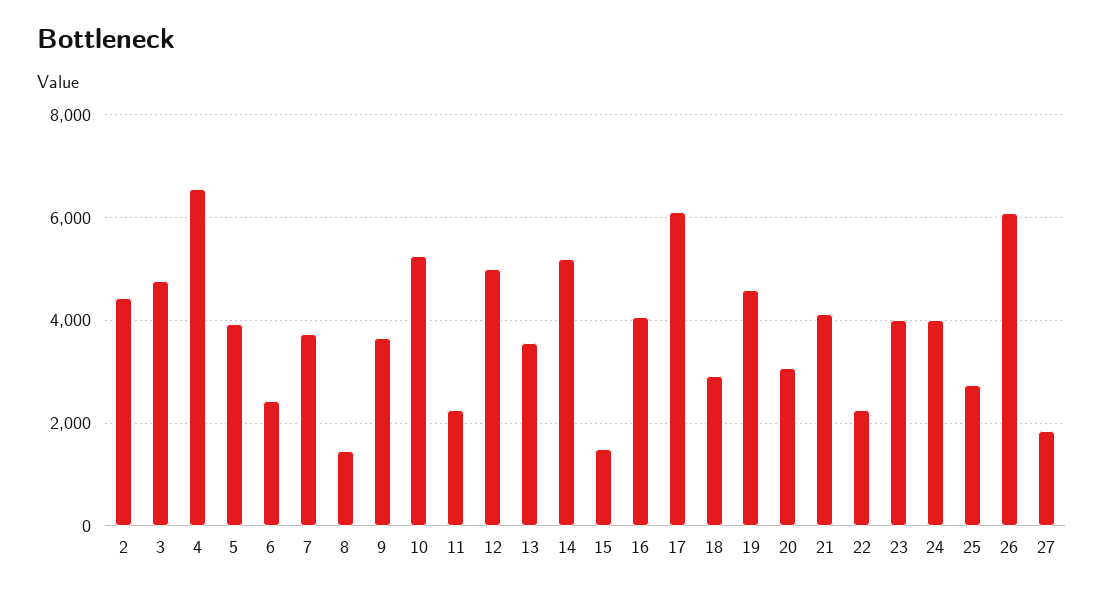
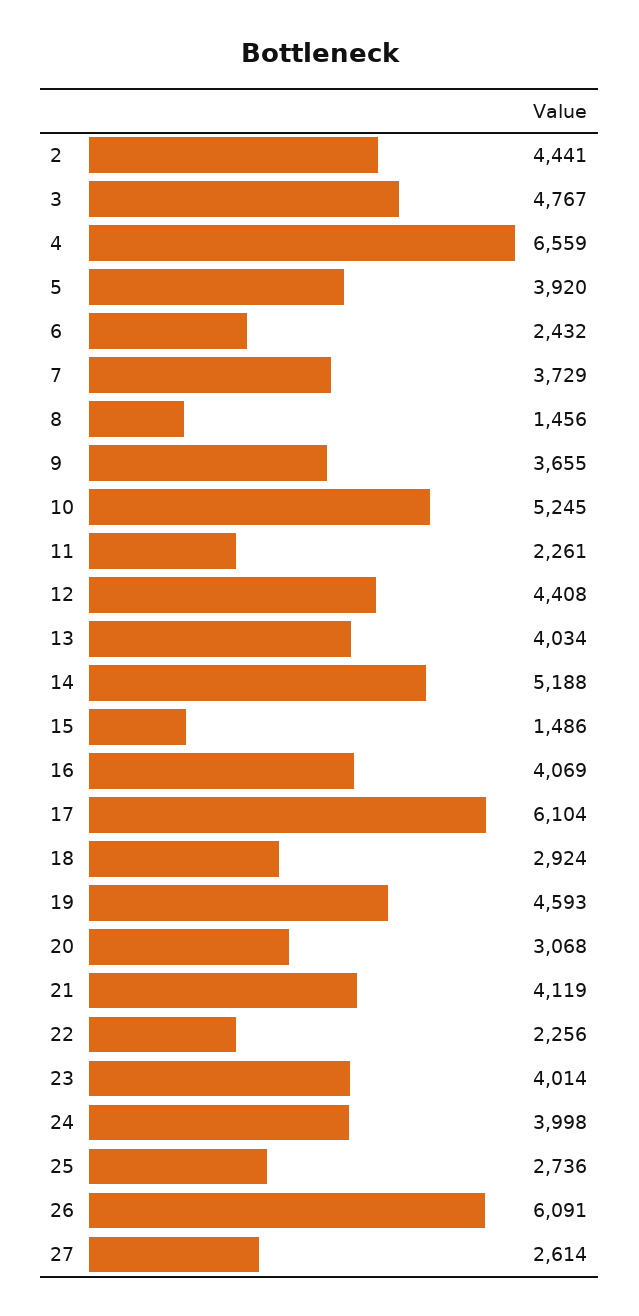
  {
    "2": 4441,
    "3": 4767,
    "4": 6559,
    "5": 3920,
    "6": 2432,
    "7": 3729,
    "8": 1456,
    "9": 3655,
    "10": 5245,
    "11": 2261,
-   "12": 5000,
+   "12": 4408,
-   "13": 3600,
+   "13": 4034,
    "14": 5188,
    "15": 1486,
    "16": 4069,
    "17": 6104,
    "18": 2924,
    "19": 4593,
    "20": 3068,
    "21": 4119,
    "22": 2256,
    "23": 4014,
    "24": 3998,
    "25": 2736,
    "26": 6091,
-   "27": 1800
+   "27": 2614
  }

